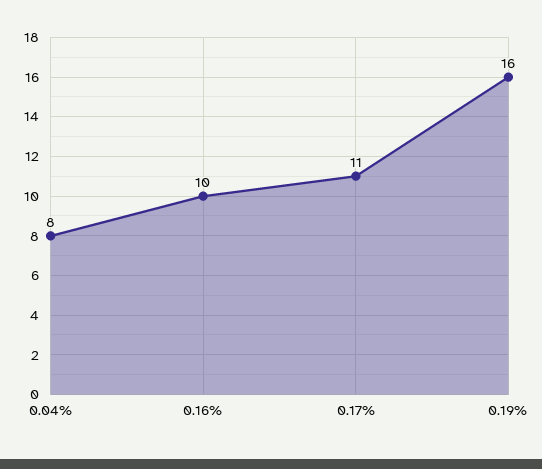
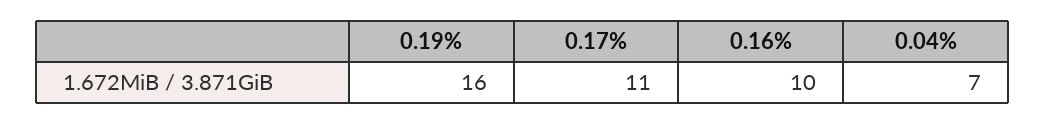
  {
-   "0.04%": 8,
+   "0.04%": 7,
    "0.16%": 10,
    "0.17%": 11,
    "0.19%": 16
  }

